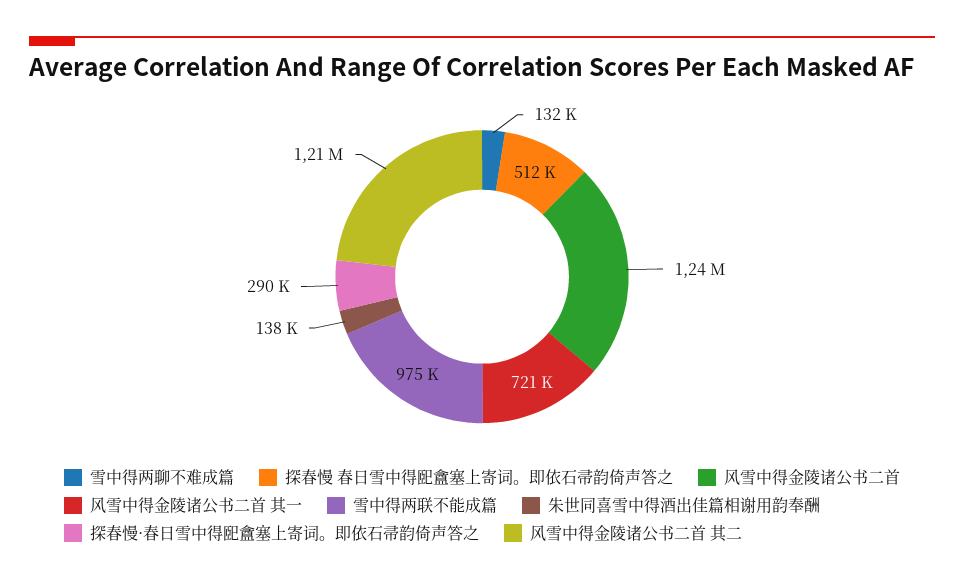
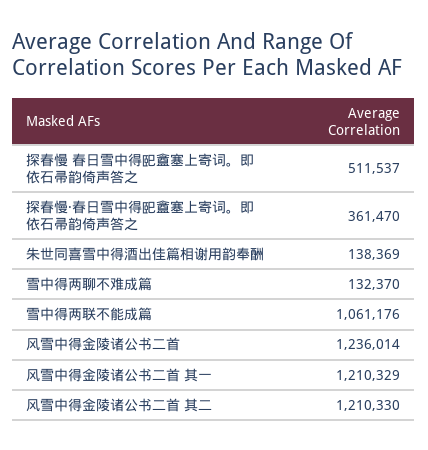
  {
    "雪中得两聊不难成篇": 132370,
    "探春慢 春日雪中得巸盦塞上寄词。即依石帚韵倚声答之": 511537,
    "风雪中得金陵诸公书二首": 1236014,
-   "风雪中得金陵诸公书二首 其一": 721000,
+   "风雪中得金陵诸公书二首 其一": 1210329,
-   "雪中得两联不能成篇": 975000,
+   "雪中得两联不能成篇": 1061176,
    "朱世同喜雪中得酒出佳篇相谢用韵奉酬": 138369,
-   "探春慢·春日雪中得巸盦塞上寄词。即依石帚韵倚声答之": 290000,
+   "探春慢·春日雪中得巸盦塞上寄词。即依石帚韵倚声答之": 361470,
    "风雪中得金陵诸公书二首 其二": 1210330
  }

